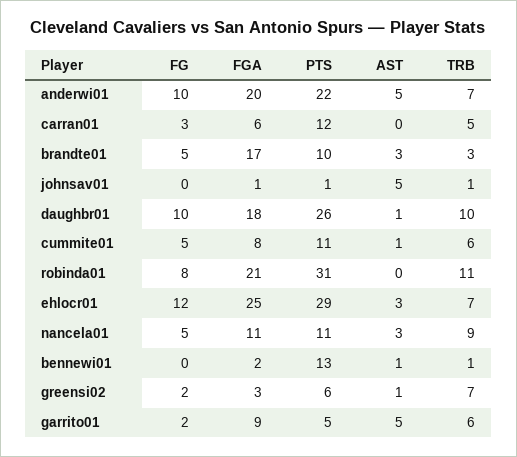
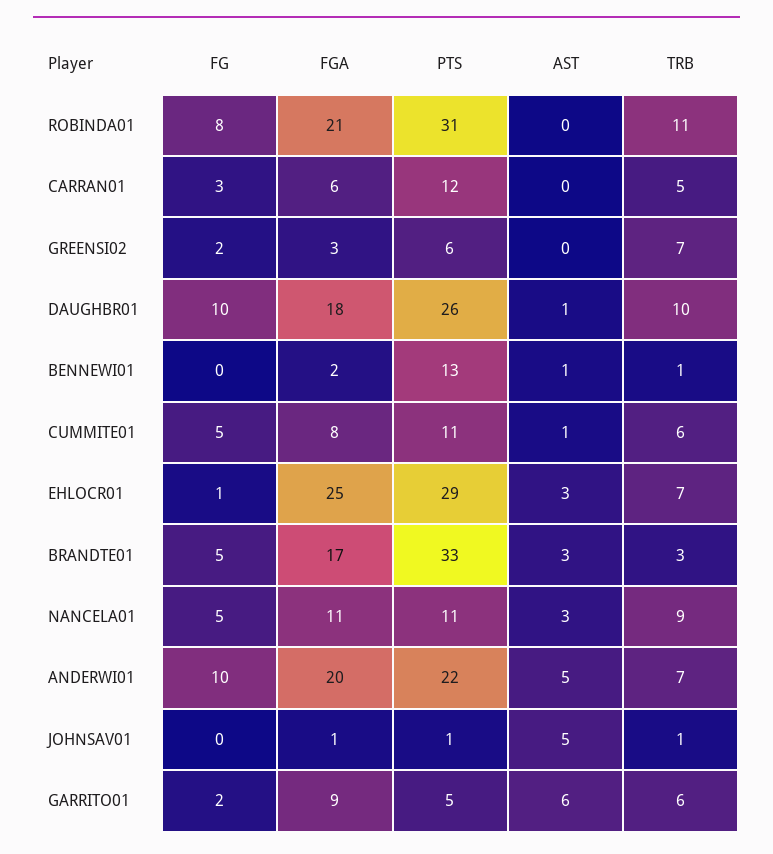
  {
    "FG": {
      "anderwi01": 10,
      "carran01": 3,
      "brandte01": 5,
      "johnsav01": 0,
      "daughbr01": 10,
      "cummite01": 5,
      "robinda01": 8,
-     "ehlocr01": 12,
+     "ehlocr01": 1,
      "nancela01": 5,
      "bennewi01": 0,
      "greensi02": 2,
      "garrito01": 2
    },
    "FGA": {
      "anderwi01": 20,
      "carran01": 6,
      "brandte01": 17,
      "johnsav01": 1,
      "daughbr01": 18,
      "cummite01": 8,
      "robinda01": 21,
      "ehlocr01": 25,
      "nancela01": 11,
      "bennewi01": 2,
      "greensi02": 3,
      "garrito01": 9
    },
    "PTS": {
      "anderwi01": 22,
      "carran01": 12,
-     "brandte01": 10,
+     "brandte01": 33,
      "johnsav01": 1,
      "daughbr01": 26,
      "cummite01": 11,
      "robinda01": 31,
      "ehlocr01": 29,
      "nancela01": 11,
      "bennewi01": 13,
      "greensi02": 6,
      "garrito01": 5
    },
    "AST": {
      "anderwi01": 5,
      "carran01": 0,
      "brandte01": 3,
      "johnsav01": 5,
      "daughbr01": 1,
      "cummite01": 1,
      "robinda01": 0,
      "ehlocr01": 3,
      "nancela01": 3,
      "bennewi01": 1,
-     "greensi02": 1,
+     "greensi02": 0,
-     "garrito01": 5
+     "garrito01": 6
    },
    "TRB": {
      "anderwi01": 7,
      "carran01": 5,
      "brandte01": 3,
      "johnsav01": 1,
      "daughbr01": 10,
      "cummite01": 6,
      "robinda01": 11,
      "ehlocr01": 7,
      "nancela01": 9,
      "bennewi01": 1,
      "greensi02": 7,
      "garrito01": 6
    }
  }

